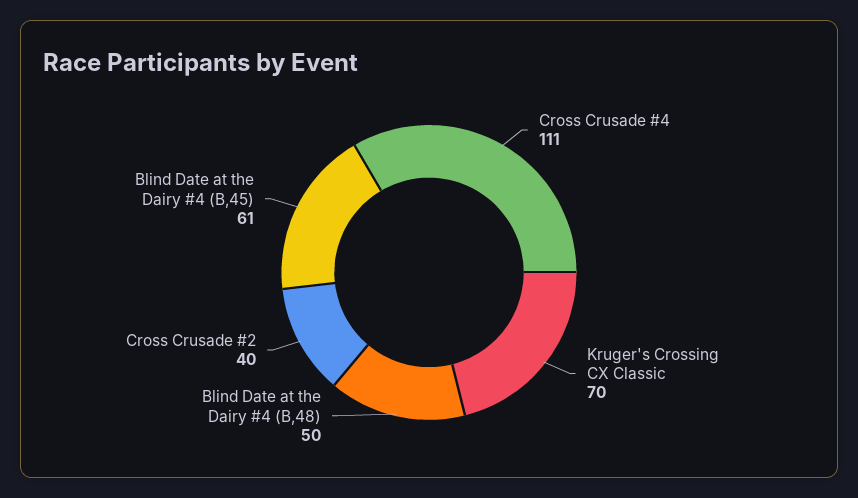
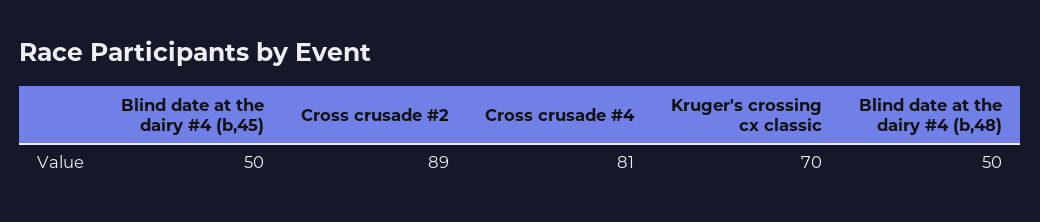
  {
-   "Cross Crusade #4": 111,
+   "Cross Crusade #4": 81,
    "Kruger's Crossing CX Classic": 70,
    "Blind Date at the Dairy #4 (B,48)": 50,
-   "Cross Crusade #2": 40,
+   "Cross Crusade #2": 89,
-   "Blind Date at the Dairy #4 (B,45)": 61
+   "Blind Date at the Dairy #4 (B,45)": 50
  }

